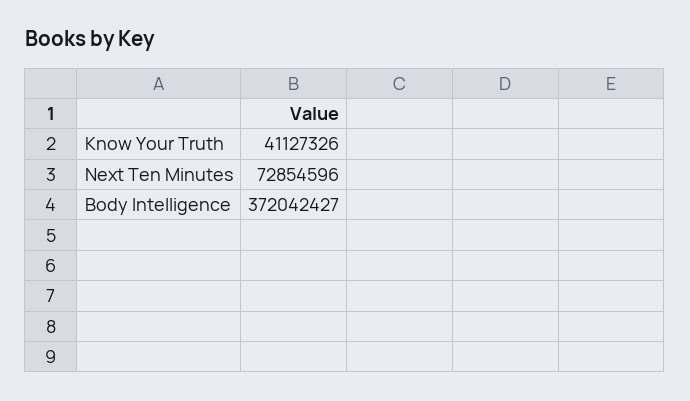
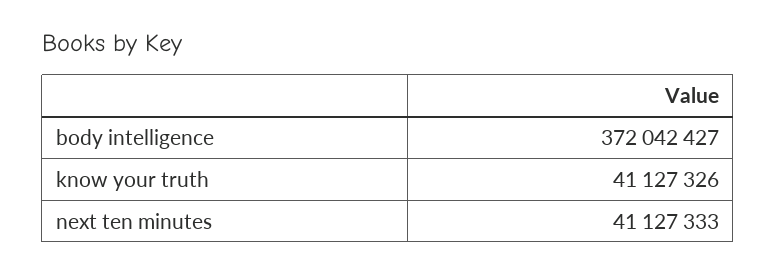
  {
    "Know Your Truth": 41127326,
-   "Next Ten Minutes": 72854596,
+   "Next Ten Minutes": 41127333,
    "Body Intelligence": 372042427
  }

